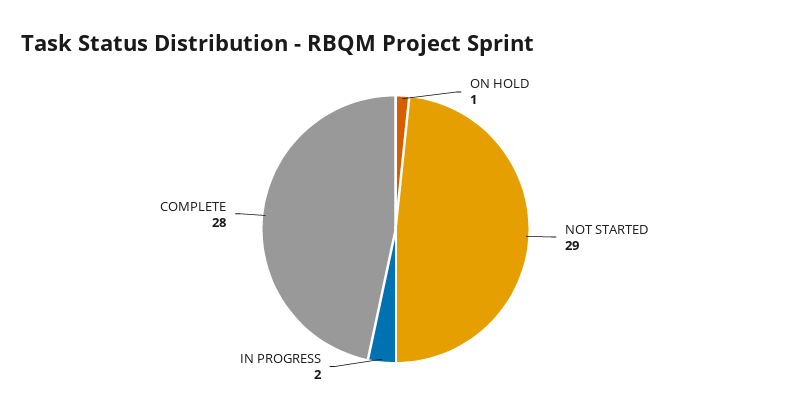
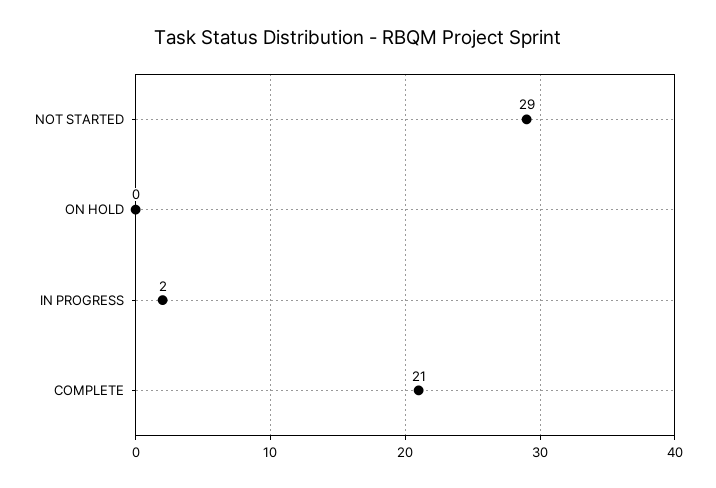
  {
-   "ON HOLD": 1,
+   "ON HOLD": 0,
    "NOT STARTED": 29,
    "IN PROGRESS": 2,
-   "COMPLETE": 28
+   "COMPLETE": 21
  }

